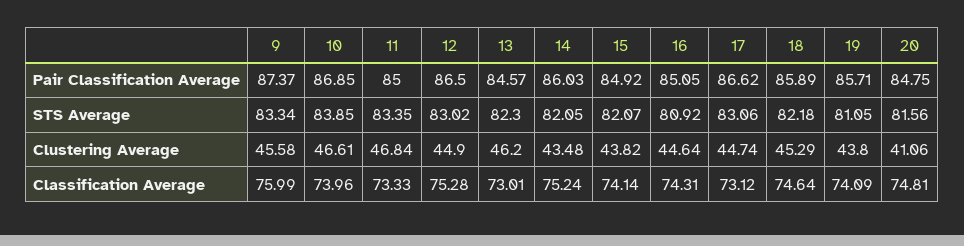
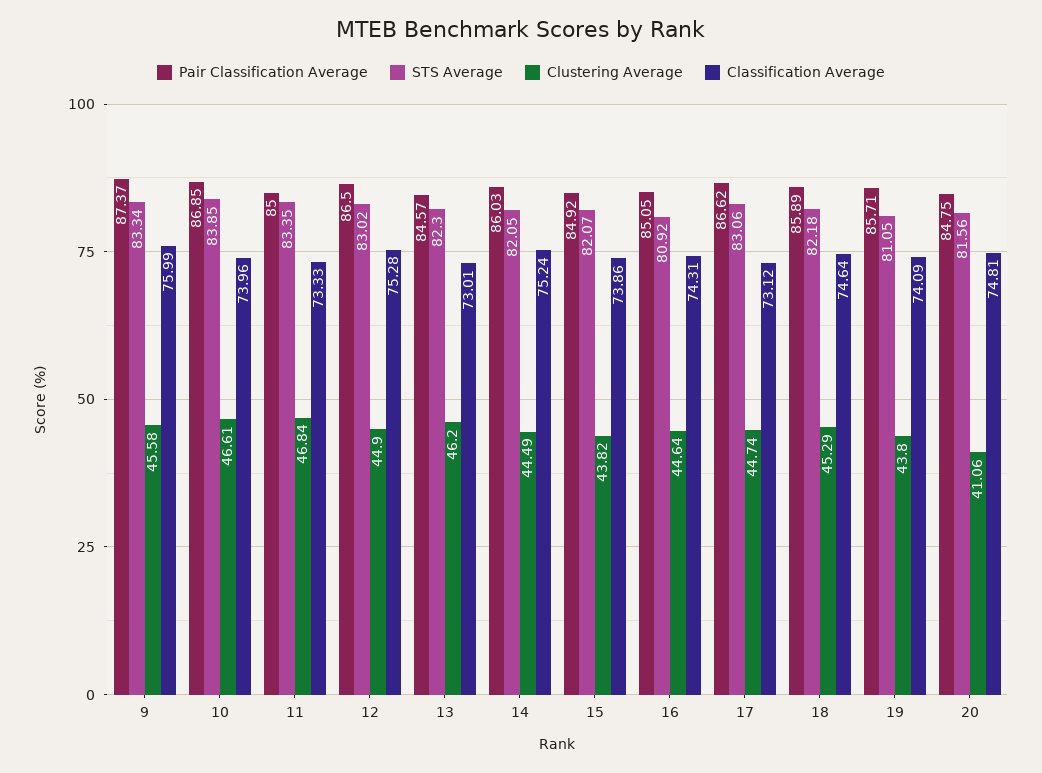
  {
    "Pair Classification Average": {
      "9": 87.37,
      "10": 86.85,
      "11": 85,
      "12": 86.5,
      "13": 84.57,
      "14": 86.03,
      "15": 84.92,
      "16": 85.05,
      "17": 86.62,
      "18": 85.89,
      "19": 85.71,
      "20": 84.75
    },
    "STS Average": {
      "9": 83.34,
      "10": 83.85,
      "11": 83.35,
      "12": 83.02,
      "13": 82.3,
      "14": 82.05,
      "15": 82.07,
      "16": 80.92,
      "17": 83.06,
      "18": 82.18,
      "19": 81.05,
      "20": 81.56
    },
    "Clustering Average": {
      "9": 45.58,
      "10": 46.61,
      "11": 46.84,
      "12": 44.9,
      "13": 46.2,
-     "14": 43.48,
+     "14": 44.49,
      "15": 43.82,
      "16": 44.64,
      "17": 44.74,
      "18": 45.29,
      "19": 43.8,
      "20": 41.06
    },
    "Classification Average": {
      "9": 75.99,
      "10": 73.96,
      "11": 73.33,
      "12": 75.28,
      "13": 73.01,
      "14": 75.24,
-     "15": 74.14,
+     "15": 73.86,
      "16": 74.31,
      "17": 73.12,
      "18": 74.64,
      "19": 74.09,
      "20": 74.81
    }
  }

